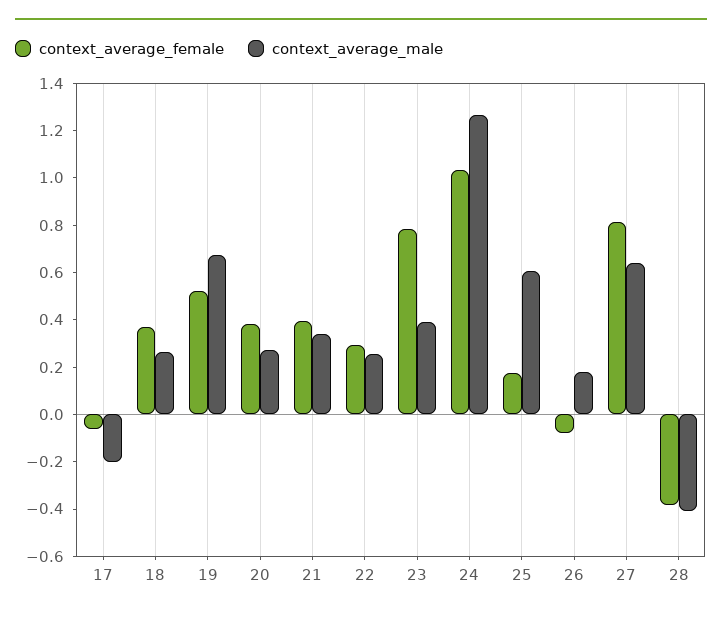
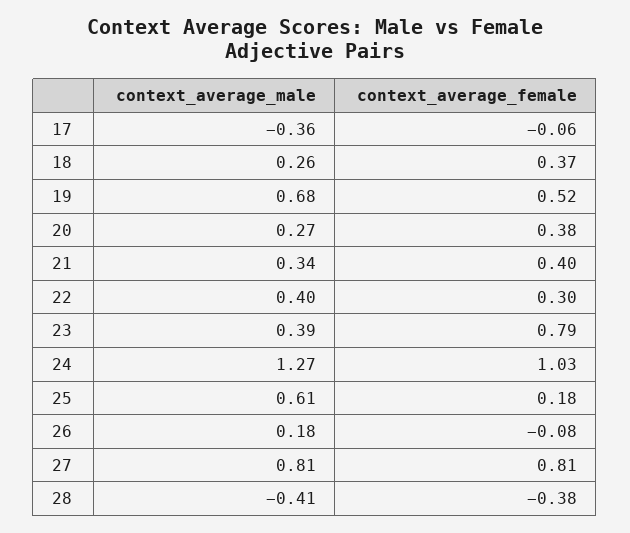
  {
    "context_average_female": {
      "17": -0.06,
      "18": 0.37,
      "19": 0.52,
      "20": 0.38,
      "21": 0.4,
      "22": 0.3,
      "23": 0.79,
      "24": 1.03,
      "25": 0.18,
      "26": -0.08,
      "27": 0.81,
      "28": -0.38
    },
    "context_average_male": {
-     "17": -0.2,
+     "17": -0.36,
      "18": 0.26,
      "19": 0.68,
      "20": 0.27,
      "21": 0.34,
-     "22": 0.25,
+     "22": 0.4,
      "23": 0.39,
      "24": 1.27,
      "25": 0.61,
      "26": 0.18,
-     "27": 0.65,
+     "27": 0.81,
      "28": -0.41
    }
  }

